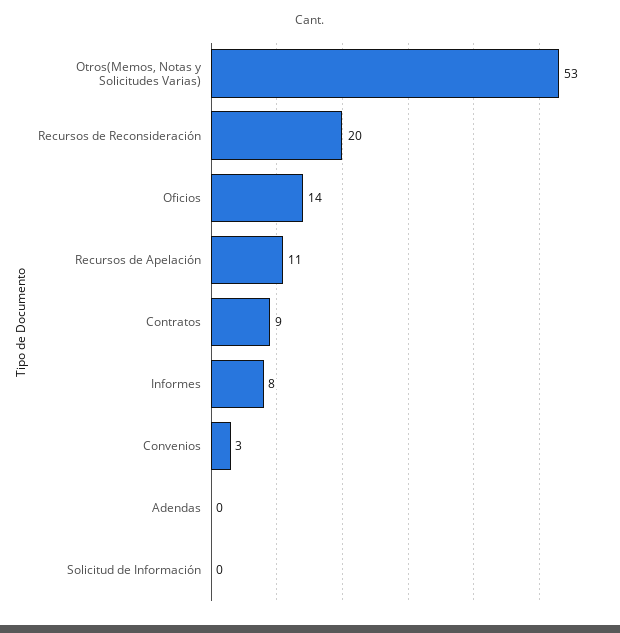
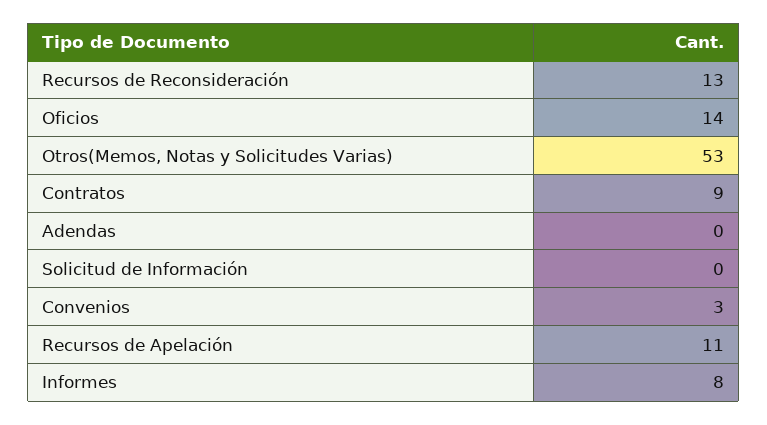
  {
    "Otros(Memos, Notas y Solicitudes Varias)": 53,
-   "Recursos de Reconsideración": 20,
+   "Recursos de Reconsideración": 13,
    "Oficios": 14,
    "Recursos de Apelación": 11,
    "Contratos": 9,
    "Informes": 8,
    "Convenios": 3,
    "Adendas": 0,
    "Solicitud de Información": 0
  }

